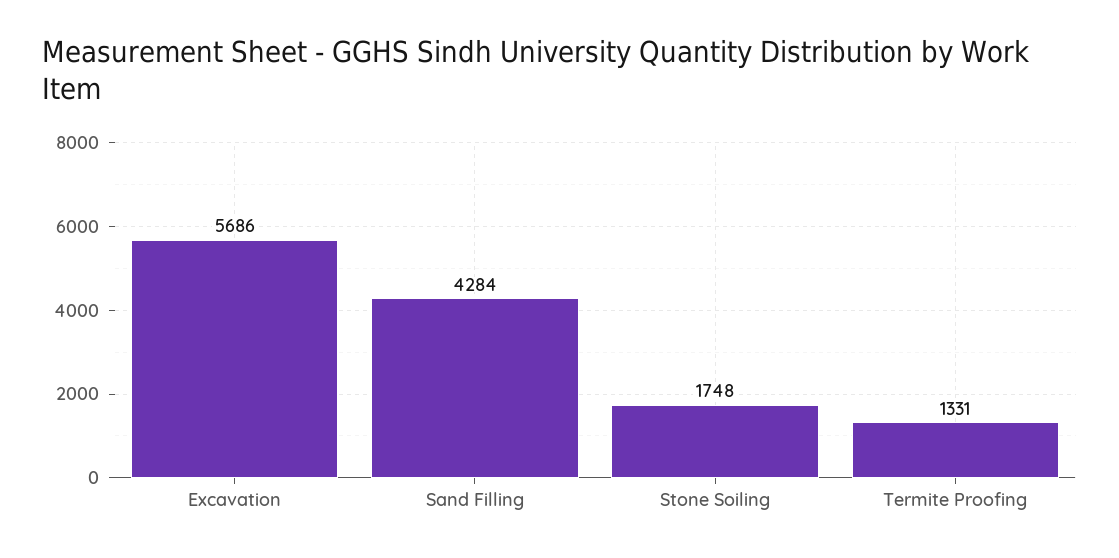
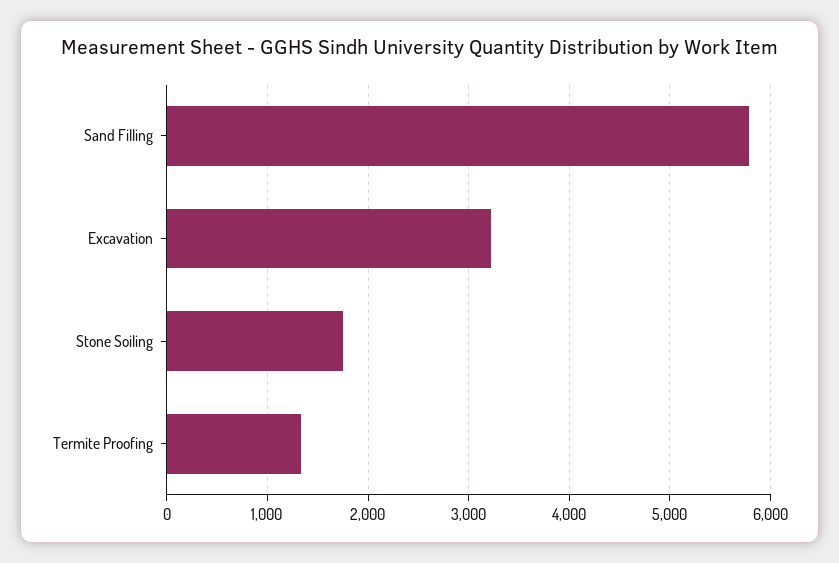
  {
-   "Excavation": 5686,
+   "Excavation": 3200,
-   "Sand Filling": 4284,
+   "Sand Filling": 5800,
    "Stone Soiling": 1748,
    "Termite Proofing": 1331
  }

